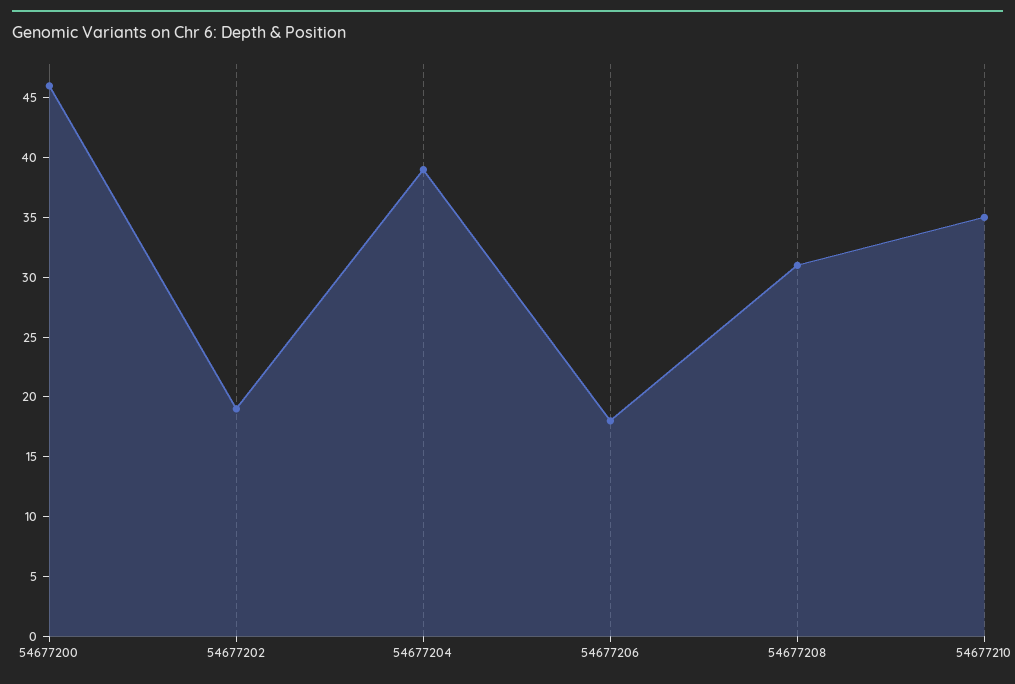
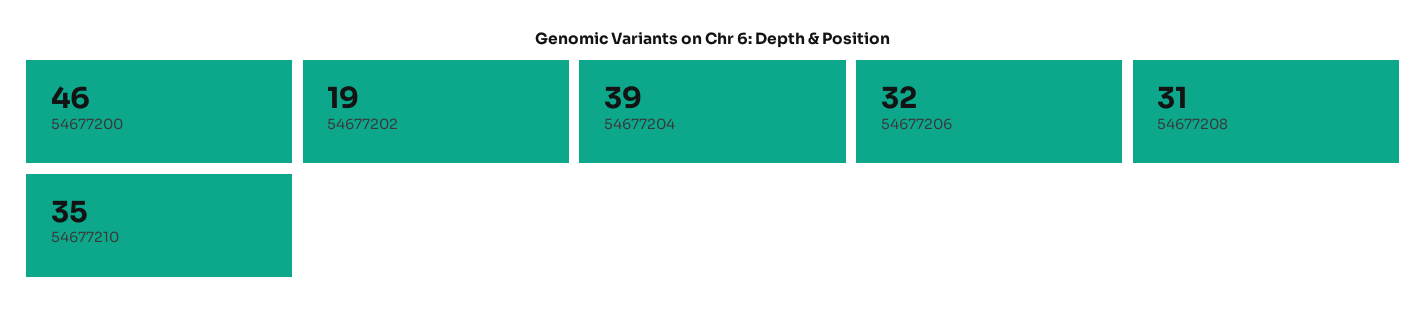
  {
    "54677200": 46,
    "54677202": 19,
    "54677204": 39,
-   "54677206": 18,
+   "54677206": 32,
    "54677208": 31,
    "54677210": 35
  }

